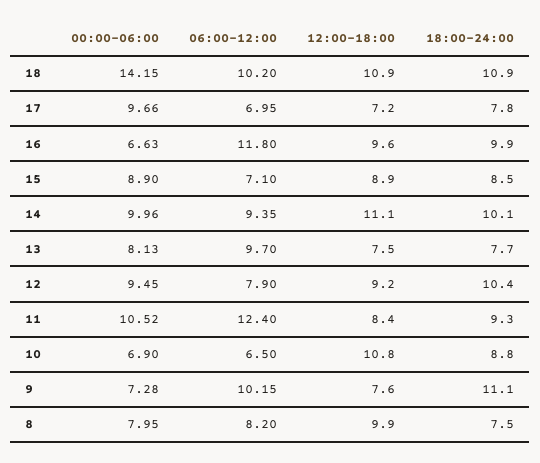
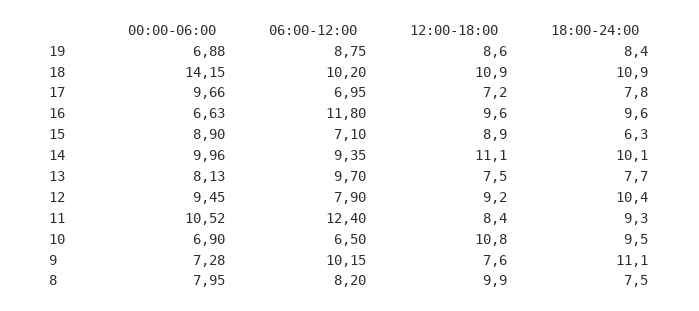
  {
    "00:00-06:00": {
      "18": 14.15,
      "17": 9.66,
      "16": 6.63,
      "15": 8.9,
      "14": 9.96,
      "13": 8.13,
      "12": 9.45,
      "11": 10.52,
      "10": 6.9,
      "9": 7.28,
-     "8": 7.95
+     "8": 7.95,
+     "19": 6.88
    },
    "06:00-12:00": {
      "18": 10.2,
      "17": 6.95,
      "16": 11.8,
      "15": 7.1,
      "14": 9.35,
      "13": 9.7,
      "12": 7.9,
      "11": 12.4,
      "10": 6.5,
      "9": 10.15,
-     "8": 8.2
+     "8": 8.2,
+     "19": 8.75
    },
    "12:00-18:00": {
      "18": 10.9,
      "17": 7.2,
      "16": 9.6,
      "15": 8.9,
      "14": 11.1,
      "13": 7.5,
      "12": 9.2,
      "11": 8.4,
      "10": 10.8,
      "9": 7.6,
-     "8": 9.9
+     "8": 9.9,
+     "19": 8.6
    },
    "18:00-24:00": {
      "18": 10.9,
      "17": 7.8,
-     "16": 9.9,
+     "16": 9.6,
-     "15": 8.5,
+     "15": 6.3,
      "14": 10.1,
      "13": 7.7,
      "12": 10.4,
      "11": 9.3,
-     "10": 8.8,
+     "10": 9.5,
      "9": 11.1,
-     "8": 7.5
+     "8": 7.5,
+     "19": 8.4
    }
  }

